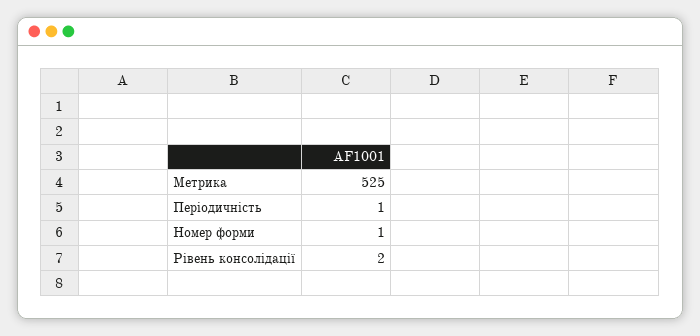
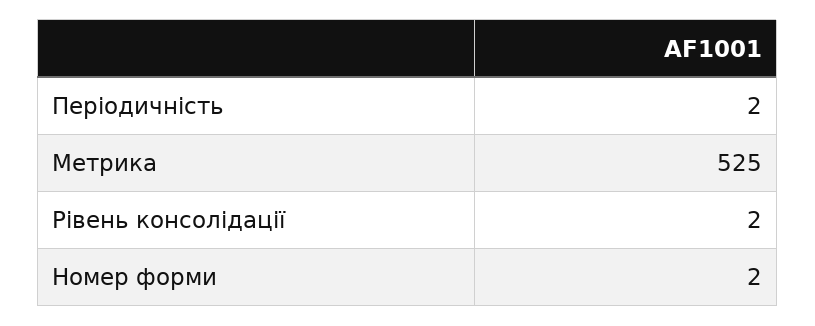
  {
    "Метрика": 525,
-   "Періодичність": 1,
+   "Періодичність": 2,
-   "Номер форми": 1,
+   "Номер форми": 2,
    "Рівень консолідації": 2
  }

